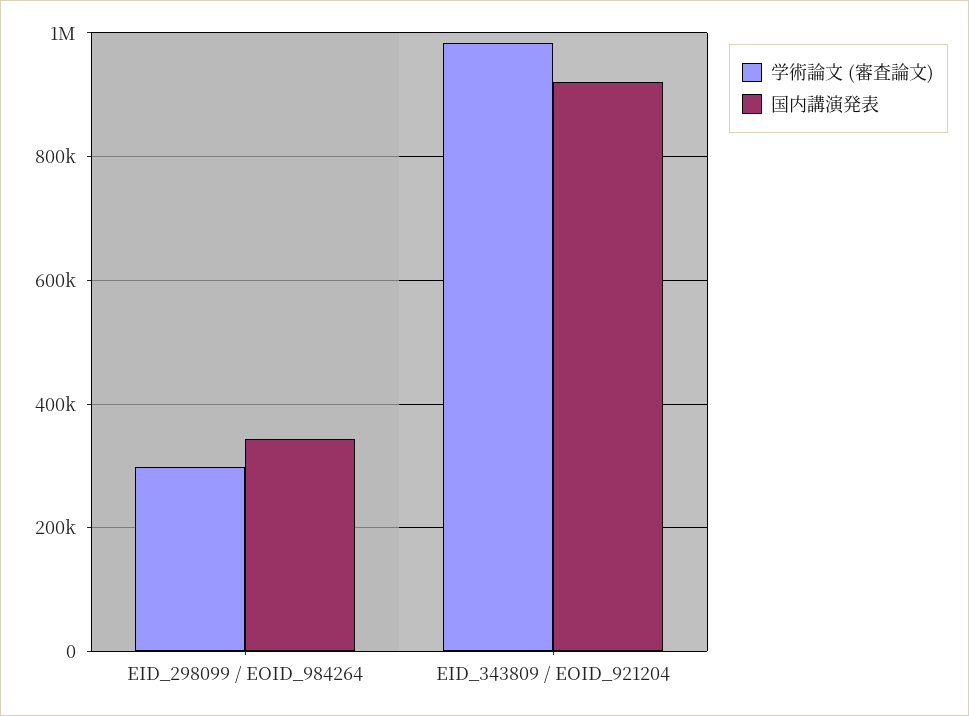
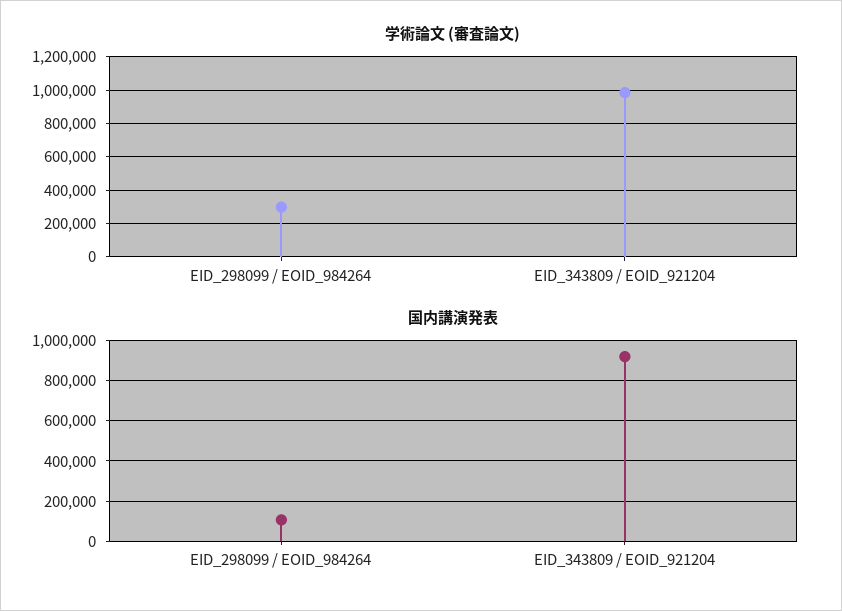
  {
    "学術論文 (審査論文)": {
      "EID_298099 / EOID_984264": 300000,
      "EID_343809 / EOID_921204": 980000
    },
    "国内講演発表": {
-     "EID_298099 / EOID_984264": 340000,
+     "EID_298099 / EOID_984264": 100000,
      "EID_343809 / EOID_921204": 920000
    }
  }

